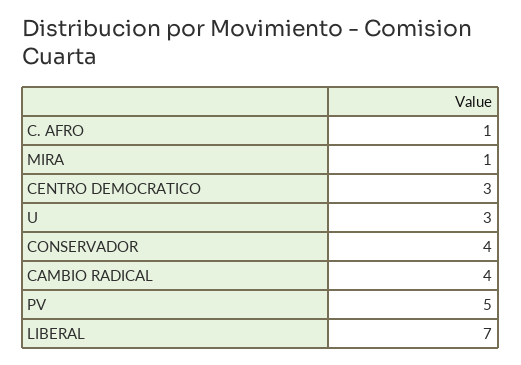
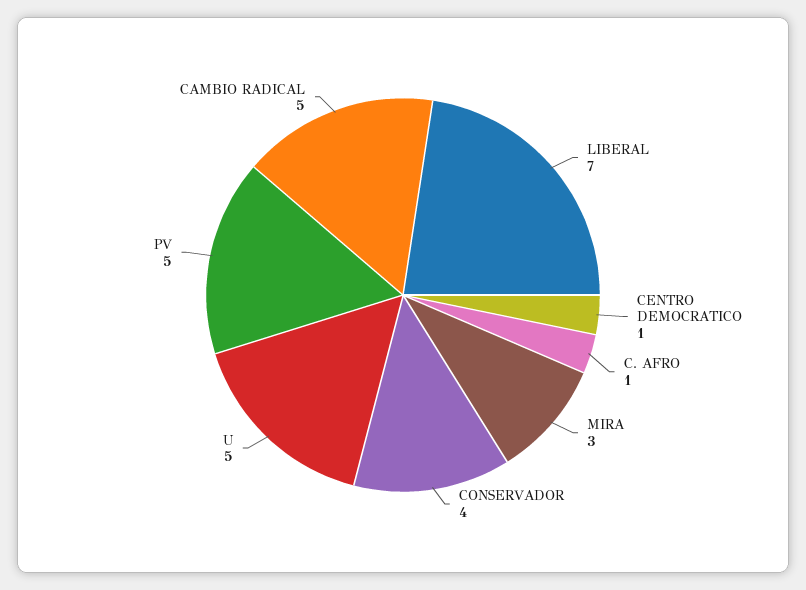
  {
    "C. AFRO": 1,
-   "MIRA": 1,
+   "MIRA": 3,
-   "CENTRO DEMOCRATICO": 3,
+   "CENTRO DEMOCRATICO": 1,
-   "U": 3,
+   "U": 5,
    "CONSERVADOR": 4,
-   "CAMBIO RADICAL": 4,
+   "CAMBIO RADICAL": 5,
    "PV": 5,
    "LIBERAL": 7
  }

